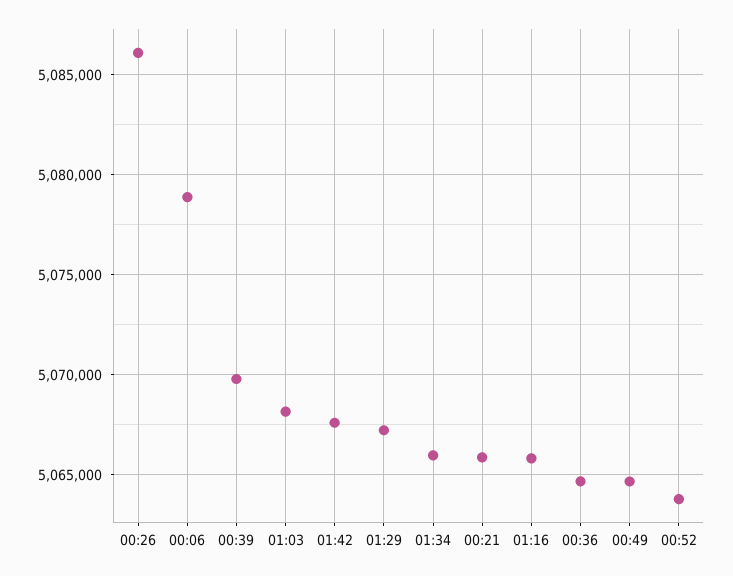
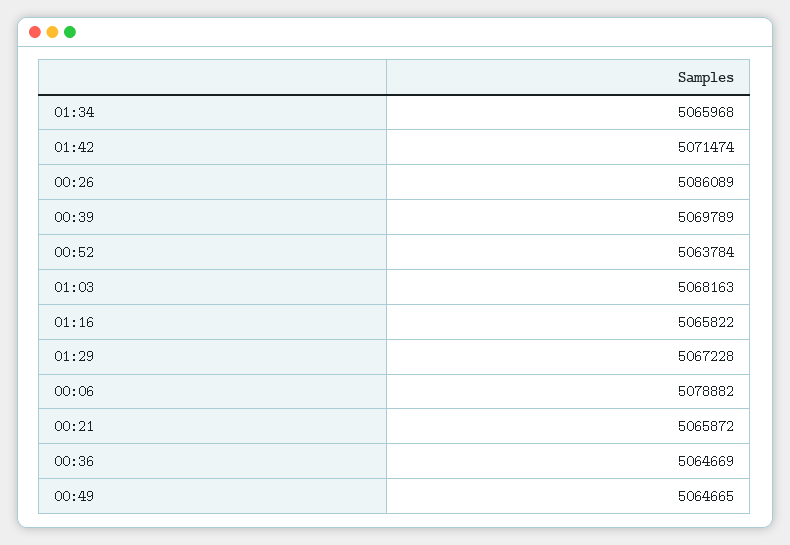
  {
    "00:26": 5086089,
    "00:06": 5078882,
    "00:39": 5069789,
    "01:03": 5068163,
-   "01:42": 5067500,
+   "01:42": 5071474,
    "01:29": 5067228,
    "01:34": 5065968,
    "00:21": 5065872,
    "01:16": 5065822,
    "00:36": 5064669,
    "00:49": 5064665,
    "00:52": 5063784
  }

